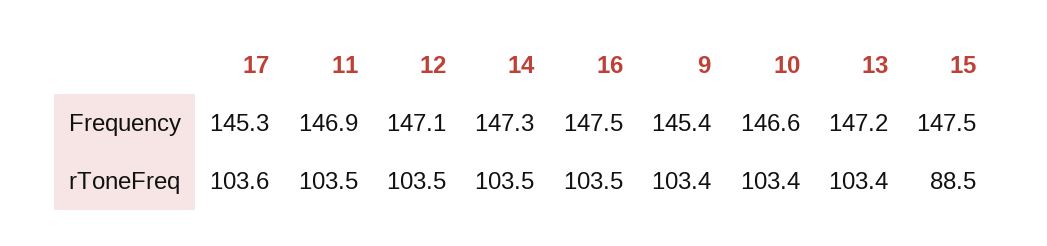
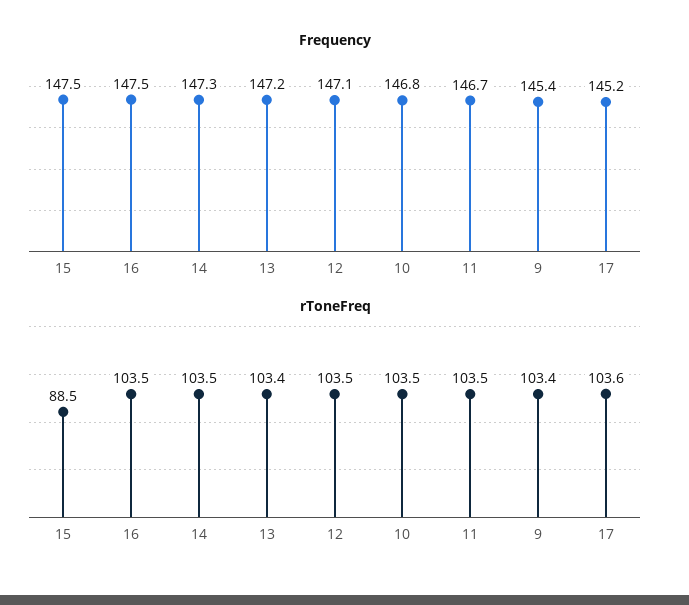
  {
    "Frequency": {
-     "17": 145.3,
+     "17": 145.2,
-     "11": 146.9,
+     "11": 146.7,
      "12": 147.1,
      "14": 147.3,
      "16": 147.5,
      "9": 145.4,
-     "10": 146.6,
+     "10": 146.8,
      "13": 147.2,
      "15": 147.5
    },
    "rToneFreq": {
      "17": 103.6,
      "11": 103.5,
      "12": 103.5,
      "14": 103.5,
      "16": 103.5,
      "9": 103.4,
-     "10": 103.4,
+     "10": 103.5,
      "13": 103.4,
      "15": 88.5
    }
  }

